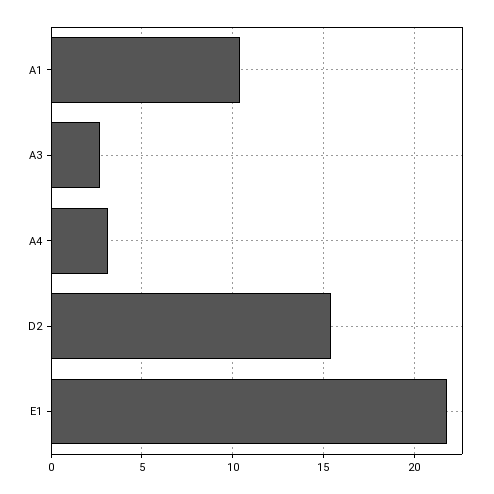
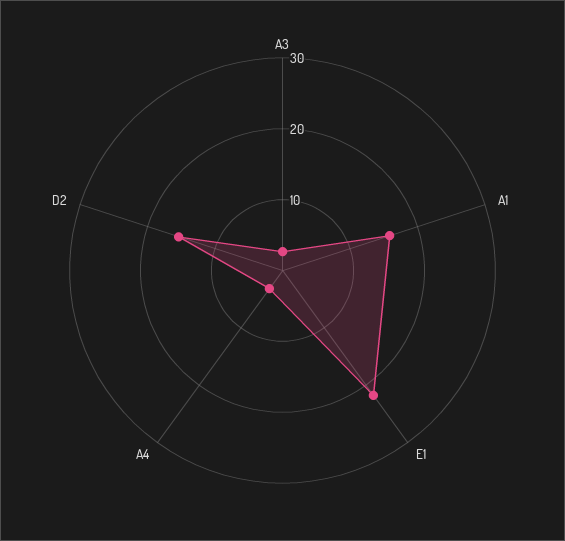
  {
-   "A1": 10.5,
+   "A1": 16,
    "A3": 2.5,
    "A4": 3,
    "D2": 15.5,
    "E1": 22
  }

